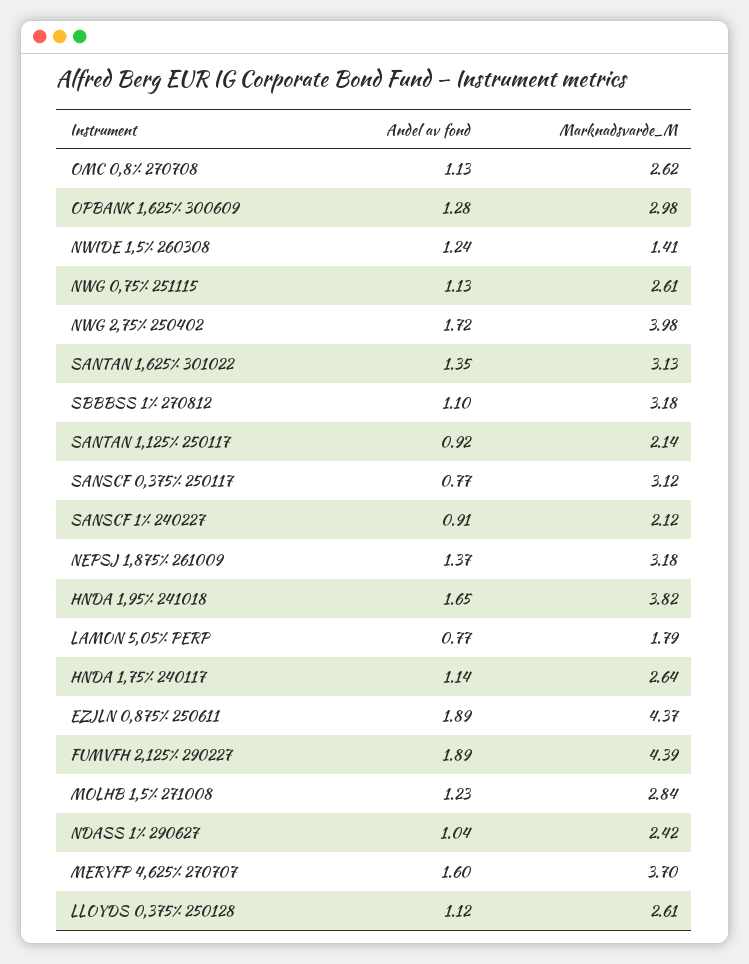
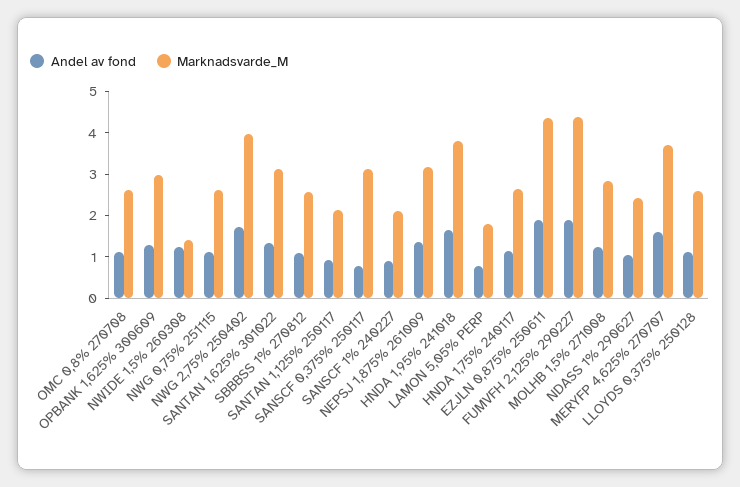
  {
    "Andel av fond": {
      "OMC 0,8% 270708": 1.13,
      "OPBANK 1,625% 300609": 1.28,
      "NWIDE 1,5% 260308": 1.24,
      "NWG 0,75% 251115": 1.13,
      "NWG 2,75% 250402": 1.72,
      "SANTAN 1,625% 301022": 1.35,
      "SBBBSS 1% 270812": 1.1,
      "SANTAN 1,125% 250117": 0.92,
      "SANSCF 0,375% 250117": 0.77,
      "SANSCF 1% 240227": 0.91,
      "NEPSJ 1,875% 261009": 1.37,
      "HNDA 1,95% 241018": 1.65,
      "LAMON 5,05% PERP": 0.77,
      "HNDA 1,75% 240117": 1.14,
      "EZJLN 0,875% 250611": 1.89,
      "FUMVFH 2,125% 290227": 1.89,
      "MOLHB 1,5% 271008": 1.23,
      "NDASS 1% 290627": 1.04,
      "MERYFP 4,625% 270707": 1.6,
      "LLOYDS 0,375% 250128": 1.12
    },
    "Marknadsvarde_M": {
      "OMC 0,8% 270708": 2.62,
      "OPBANK 1,625% 300609": 2.98,
      "NWIDE 1,5% 260308": 1.41,
      "NWG 0,75% 251115": 2.61,
      "NWG 2,75% 250402": 3.98,
      "SANTAN 1,625% 301022": 3.13,
-     "SBBBSS 1% 270812": 3.18,
+     "SBBBSS 1% 270812": 2.6,
      "SANTAN 1,125% 250117": 2.14,
      "SANSCF 0,375% 250117": 3.12,
      "SANSCF 1% 240227": 2.12,
      "NEPSJ 1,875% 261009": 3.18,
      "HNDA 1,95% 241018": 3.82,
      "LAMON 5,05% PERP": 1.79,
      "HNDA 1,75% 240117": 2.64,
      "EZJLN 0,875% 250611": 4.37,
      "FUMVFH 2,125% 290227": 4.39,
      "MOLHB 1,5% 271008": 2.84,
      "NDASS 1% 290627": 2.42,
      "MERYFP 4,625% 270707": 3.7,
      "LLOYDS 0,375% 250128": 2.61
    }
  }

